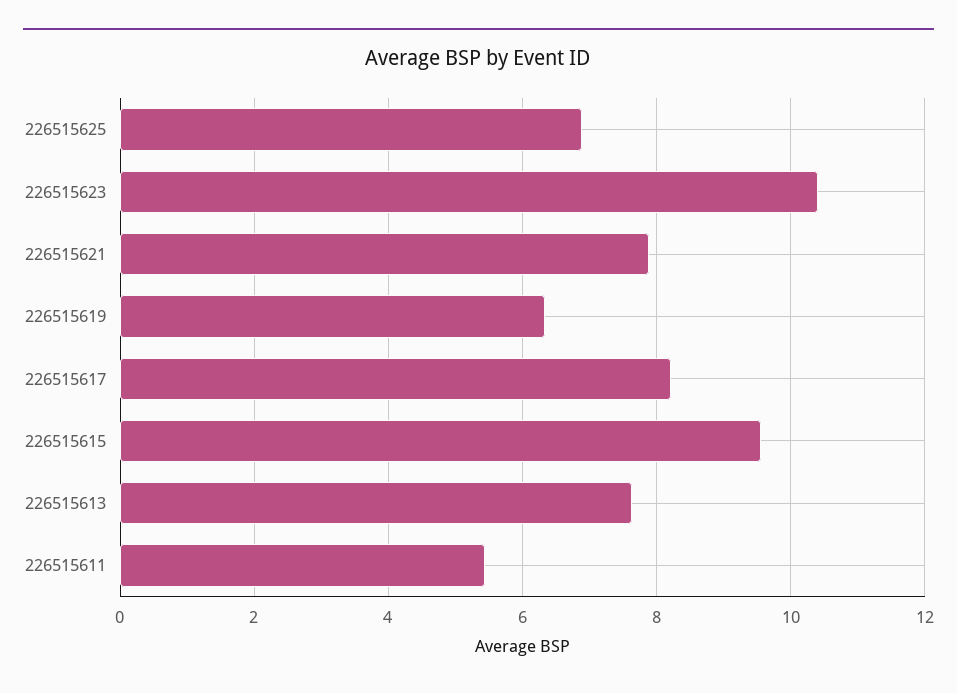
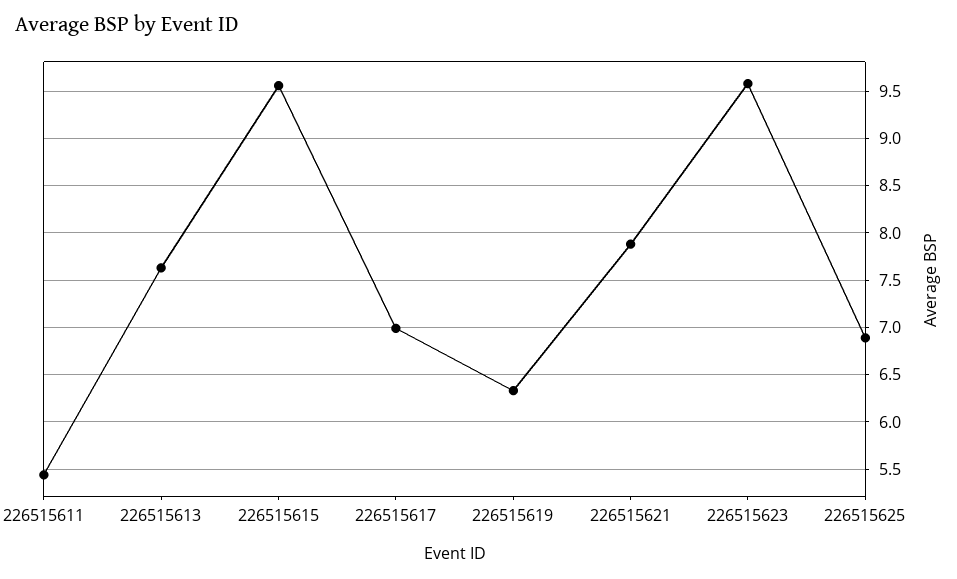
  {
    "226515625": 6.9,
-   "226515623": 10.4,
+   "226515623": 9.6,
    "226515621": 7.9,
    "226515619": 6.3,
-   "226515617": 8.2,
+   "226515617": 7,
    "226515615": 9.6,
    "226515613": 7.6,
    "226515611": 5.4
  }

